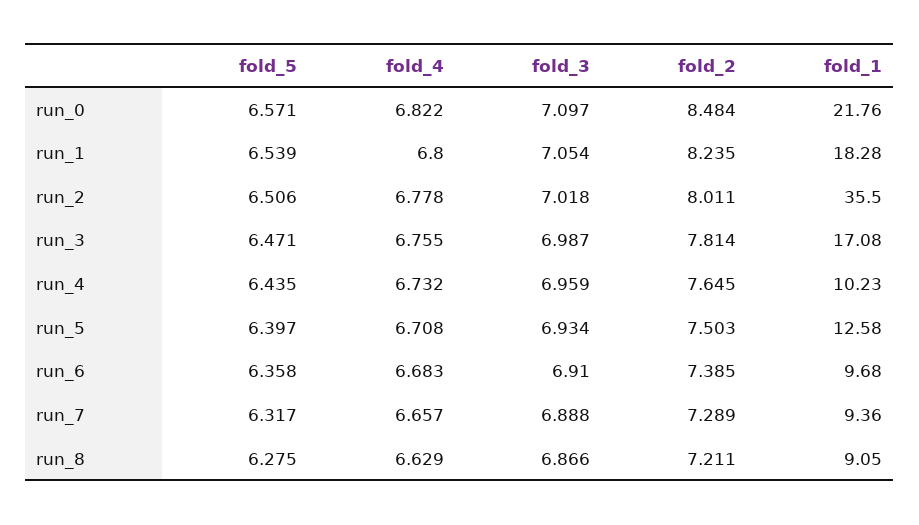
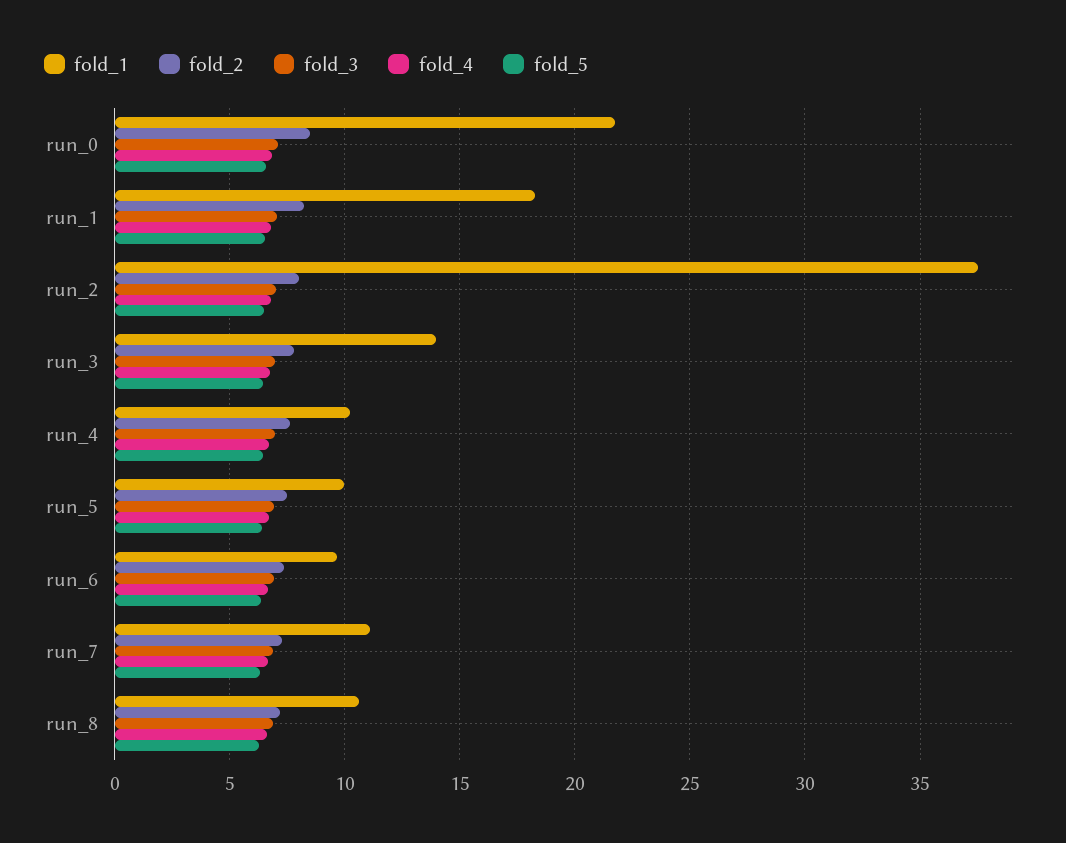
  {
    "fold_5": {
      "run_0": 6.571,
      "run_1": 6.539,
      "run_2": 6.506,
      "run_3": 6.471,
      "run_4": 6.435,
      "run_5": 6.397,
      "run_6": 6.358,
      "run_7": 6.317,
      "run_8": 6.275
    },
    "fold_4": {
      "run_0": 6.822,
      "run_1": 6.8,
      "run_2": 6.778,
      "run_3": 6.755,
      "run_4": 6.732,
      "run_5": 6.708,
      "run_6": 6.683,
      "run_7": 6.657,
      "run_8": 6.629
    },
    "fold_3": {
      "run_0": 7.097,
      "run_1": 7.054,
      "run_2": 7.018,
      "run_3": 6.987,
      "run_4": 6.959,
      "run_5": 6.934,
      "run_6": 6.91,
      "run_7": 6.888,
      "run_8": 6.866
    },
    "fold_2": {
      "run_0": 8.484,
      "run_1": 8.235,
      "run_2": 8.011,
      "run_3": 7.814,
      "run_4": 7.645,
      "run_5": 7.503,
      "run_6": 7.385,
      "run_7": 7.289,
      "run_8": 7.211
    },
    "fold_1": {
      "run_0": 21.76,
      "run_1": 18.28,
-     "run_2": 35.5,
+     "run_2": 37.5,
-     "run_3": 17.08,
+     "run_3": 14,
      "run_4": 10.23,
-     "run_5": 12.58,
+     "run_5": 10,
      "run_6": 9.68,
-     "run_7": 9.36,
+     "run_7": 11,
-     "run_8": 9.05
+     "run_8": 10.5
    }
  }

